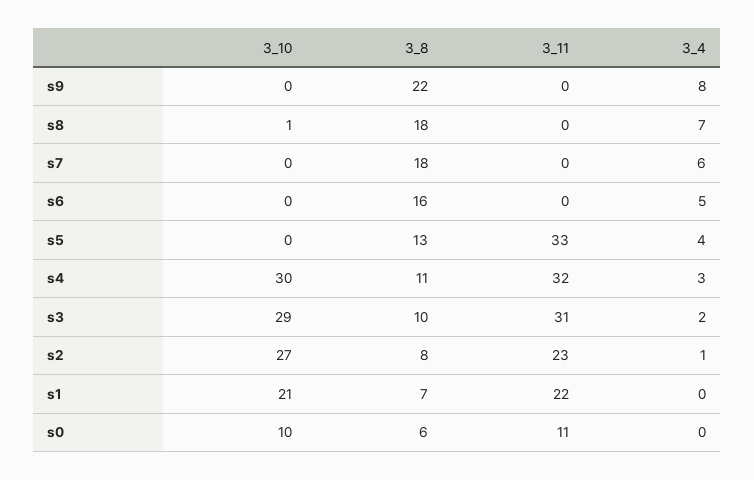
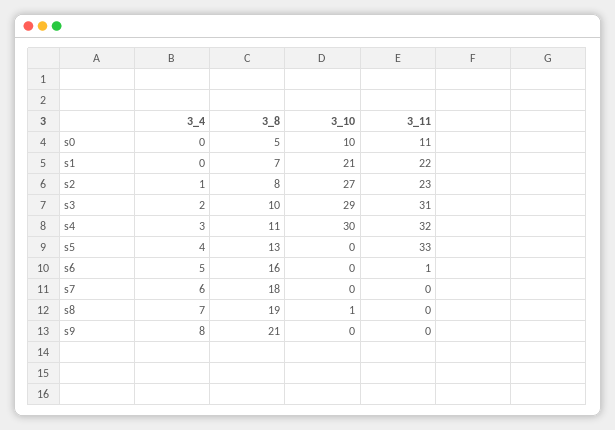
  {
    "3_10": {
      "s9": 0,
      "s8": 1,
      "s7": 0,
      "s6": 0,
      "s5": 0,
      "s4": 30,
      "s3": 29,
      "s2": 27,
      "s1": 21,
      "s0": 10
    },
    "3_8": {
-     "s9": 22,
+     "s9": 21,
-     "s8": 18,
+     "s8": 19,
      "s7": 18,
      "s6": 16,
      "s5": 13,
      "s4": 11,
      "s3": 10,
      "s2": 8,
      "s1": 7,
-     "s0": 6
+     "s0": 5
    },
    "3_11": {
      "s9": 0,
      "s8": 0,
      "s7": 0,
-     "s6": 0,
+     "s6": 1,
      "s5": 33,
      "s4": 32,
      "s3": 31,
      "s2": 23,
      "s1": 22,
      "s0": 11
    },
    "3_4": {
      "s9": 8,
      "s8": 7,
      "s7": 6,
      "s6": 5,
      "s5": 4,
      "s4": 3,
      "s3": 2,
      "s2": 1,
      "s1": 0,
      "s0": 0
    }
  }

